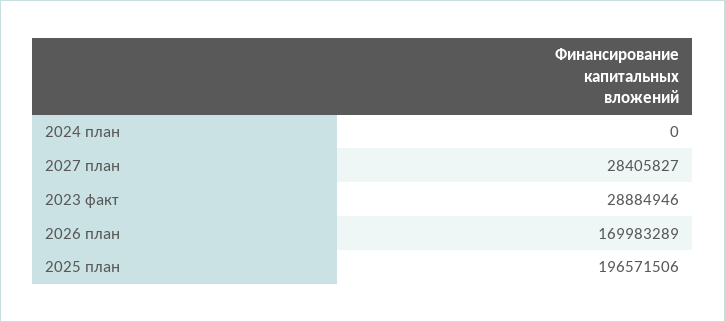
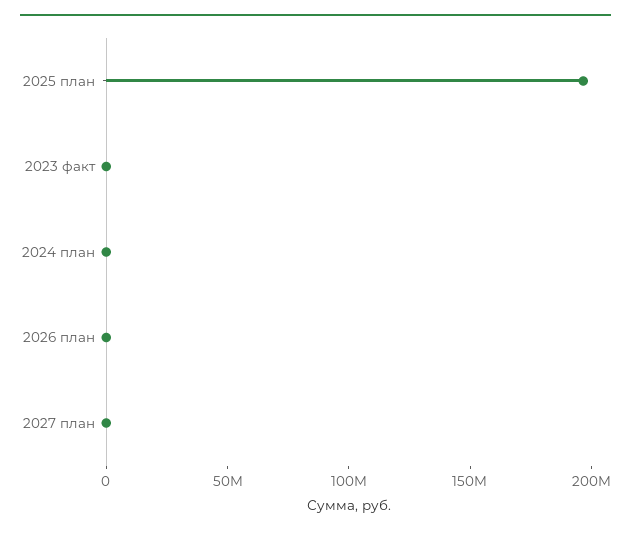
  {
    "2024 план": 0,
-   "2027 план": 28405827,
+   "2027 план": 0,
-   "2023 факт": 28884946,
+   "2023 факт": 0,
-   "2026 план": 169983289,
+   "2026 план": 0,
    "2025 план": 196571506
  }

